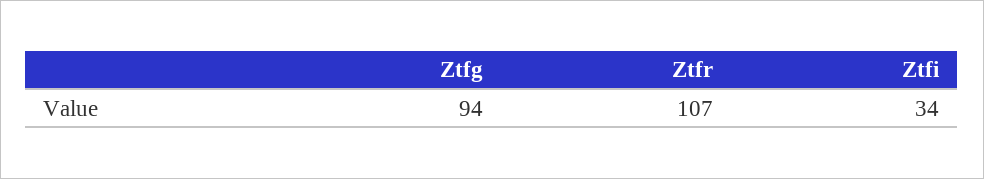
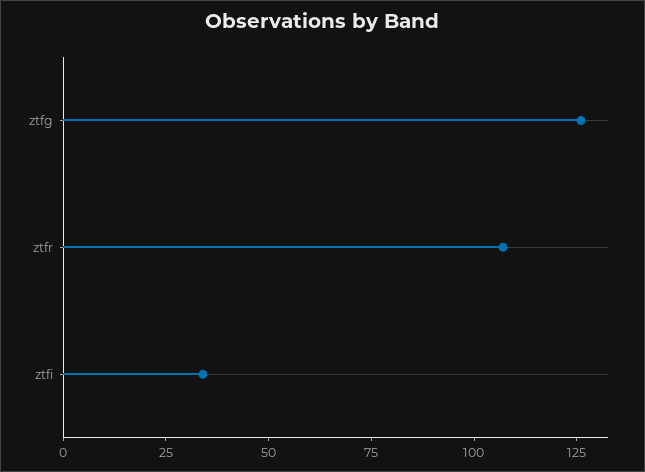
  {
-   "Ztfg": 94,
+   "Ztfg": 125,
    "Ztfr": 107,
    "Ztfi": 34
  }

